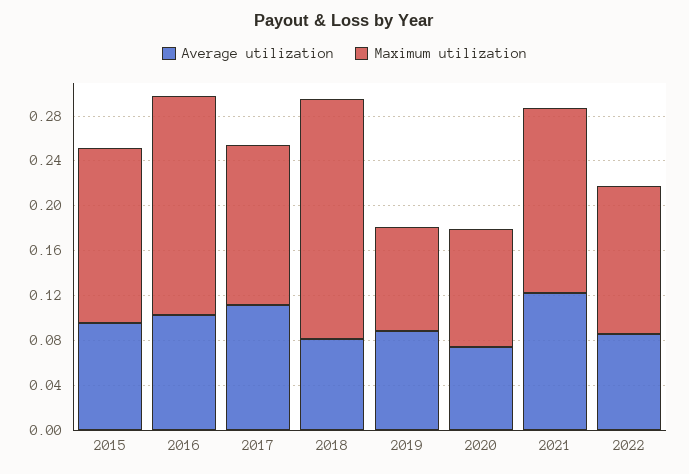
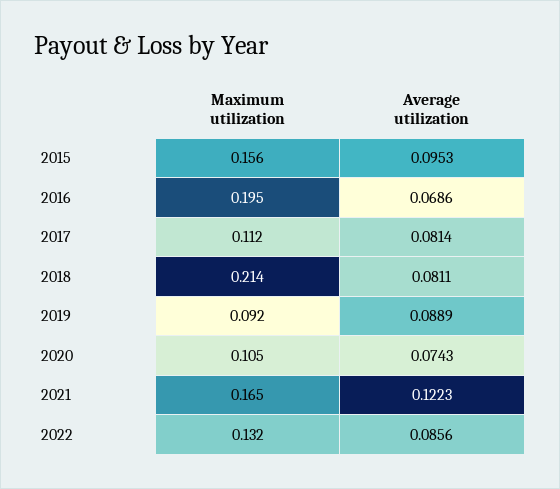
  {
    "Average utilization": {
      "2015": 0.0953,
-     "2016": 0.1,
+     "2016": 0.0686,
-     "2017": 0.11,
+     "2017": 0.0814,
      "2018": 0.0811,
      "2019": 0.0889,
      "2020": 0.0743,
      "2021": 0.1223,
      "2022": 0.0856
    },
    "Maximum utilization": {
      "2015": 0.156,
      "2016": 0.195,
-     "2017": 0.14,
+     "2017": 0.112,
      "2018": 0.214,
      "2019": 0.092,
      "2020": 0.105,
      "2021": 0.165,
      "2022": 0.132
    }
  }

